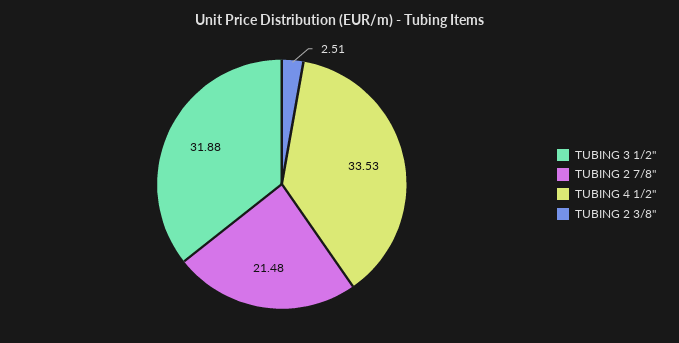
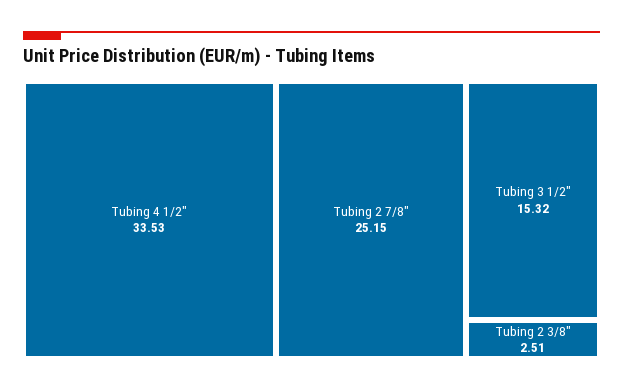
  {
-   "TUBING 3 1/2\"": 31.88,
+   "TUBING 3 1/2\"": 15.32,
-   "TUBING 2 7/8\"": 21.48,
+   "TUBING 2 7/8\"": 25.15,
    "TUBING 4 1/2\"": 33.53,
    "TUBING 2 3/8\"": 2.51
  }

